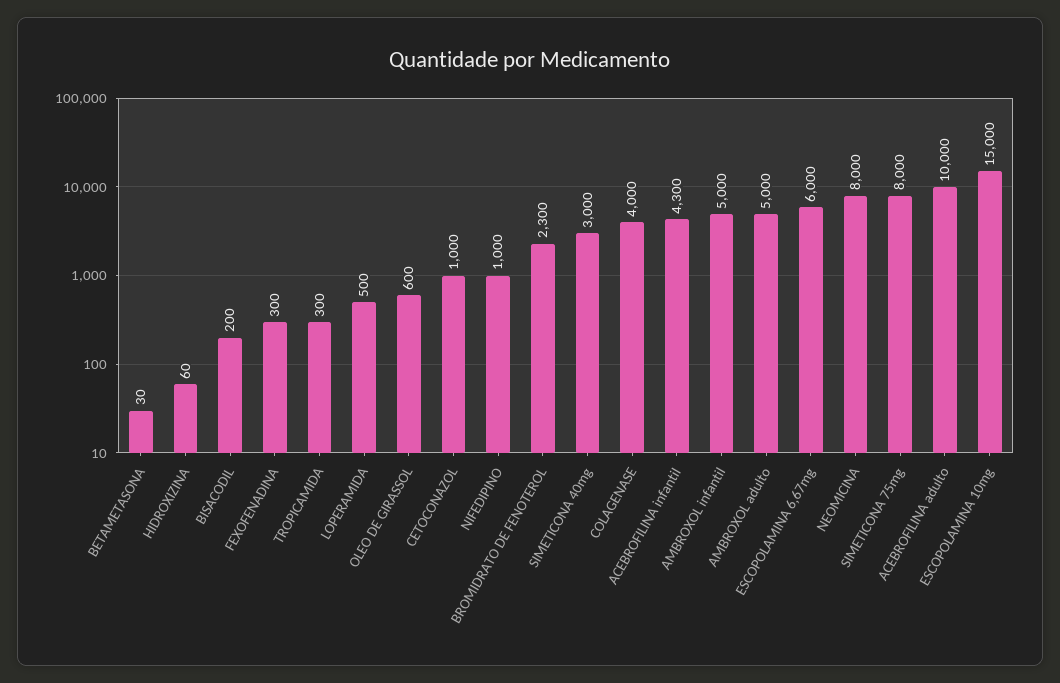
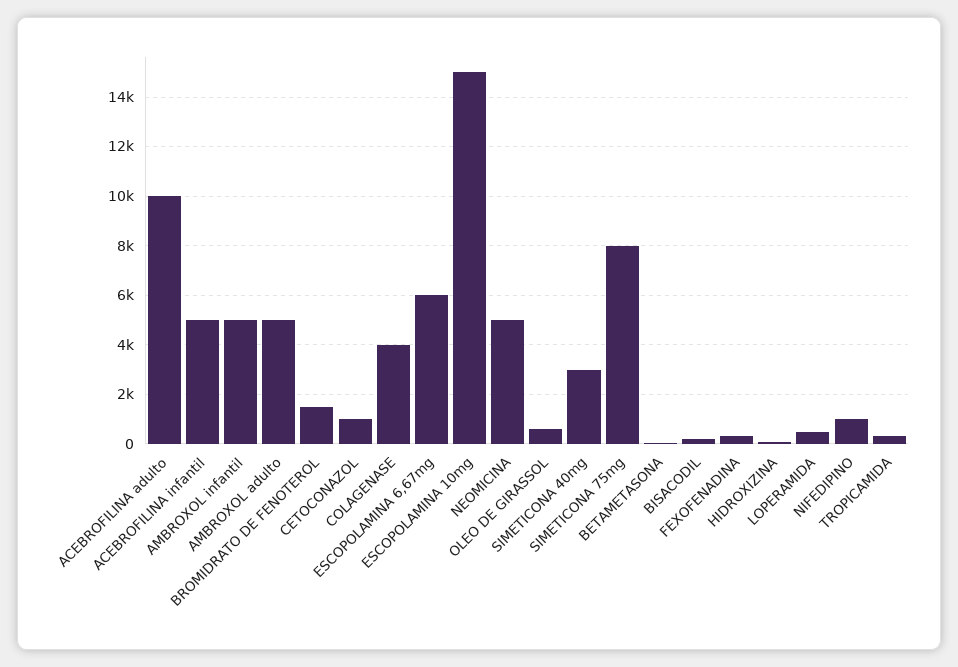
  {
    "BETAMETASONA": 30,
    "HIDROXIZINA": 60,
    "BISACODIL": 200,
    "FEXOFENADINA": 300,
    "TROPICAMIDA": 300,
    "LOPERAMIDA": 500,
    "OLEO DE GIRASSOL": 600,
    "CETOCONAZOL": 1000,
    "NIFEDIPINO": 1000,
-   "BROMIDRATO DE FENOTEROL": 2300,
+   "BROMIDRATO DE FENOTEROL": 1500,
    "SIMETICONA 40mg": 3000,
    "COLAGENASE": 4000,
-   "ACEBROFILINA infantil": 4300,
+   "ACEBROFILINA infantil": 5000,
    "AMBROXOL infantil": 5000,
    "AMBROXOL adulto": 5000,
    "ESCOPOLAMINA 6,67mg": 6000,
-   "NEOMICINA": 8000,
+   "NEOMICINA": 5000,
    "SIMETICONA 75mg": 8000,
    "ACEBROFILINA adulto": 10000,
    "ESCOPOLAMINA 10mg": 15000
  }

